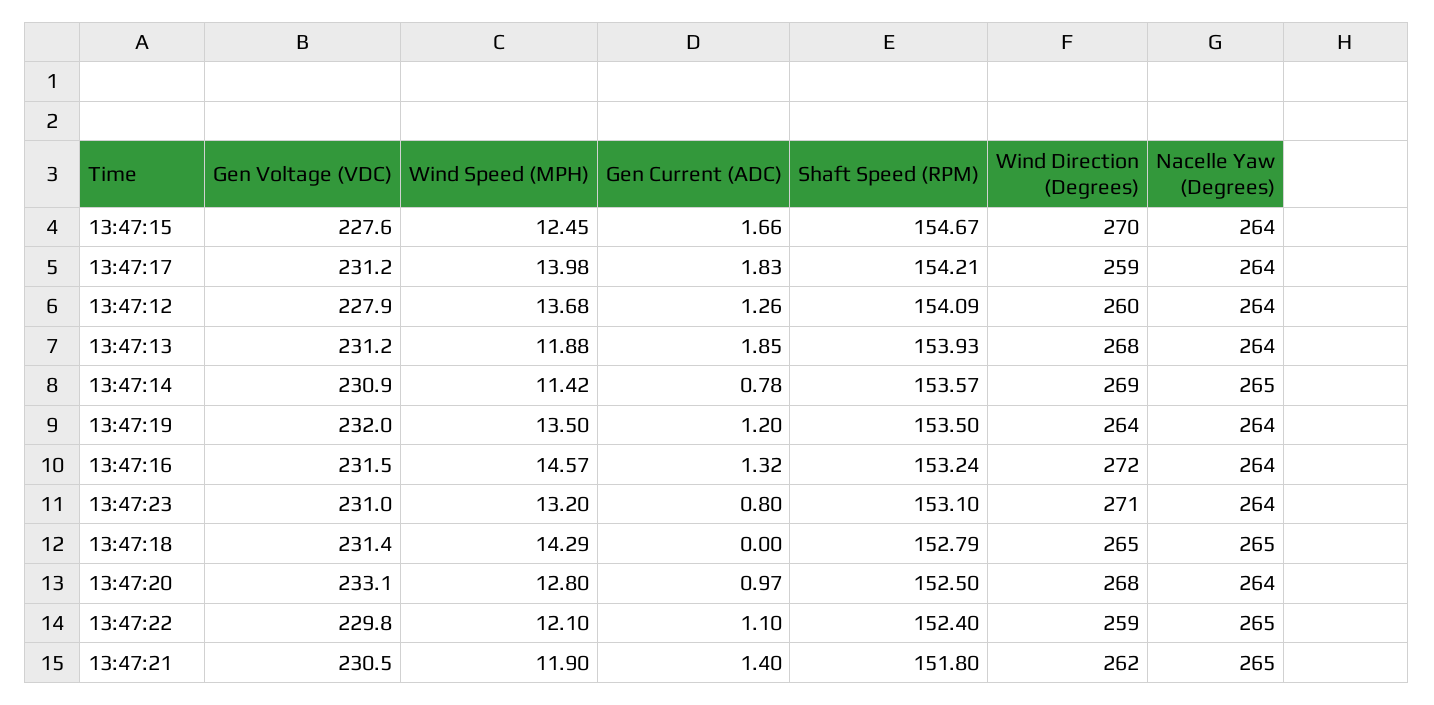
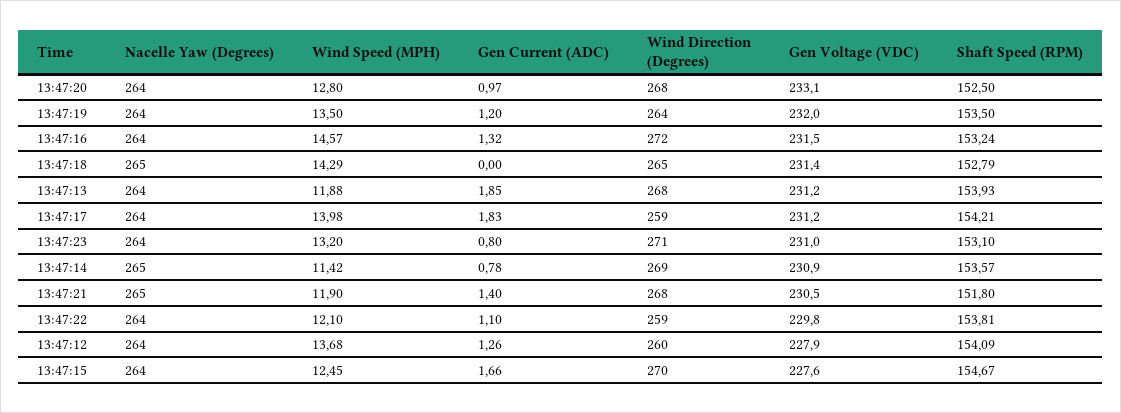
  {
    "Gen Voltage (VDC)": {
      "13:47:15": 227.6,
      "13:47:17": 231.2,
      "13:47:12": 227.9,
      "13:47:13": 231.2,
      "13:47:14": 230.9,
      "13:47:19": 232,
      "13:47:16": 231.5,
      "13:47:23": 231,
      "13:47:18": 231.4,
      "13:47:20": 233.1,
      "13:47:22": 229.8,
      "13:47:21": 230.5
    },
    "Wind Speed (MPH)": {
      "13:47:15": 12.45,
      "13:47:17": 13.98,
      "13:47:12": 13.68,
      "13:47:13": 11.88,
      "13:47:14": 11.42,
      "13:47:19": 13.5,
      "13:47:16": 14.57,
      "13:47:23": 13.2,
      "13:47:18": 14.29,
      "13:47:20": 12.8,
      "13:47:22": 12.1,
      "13:47:21": 11.9
    },
    "Gen Current (ADC)": {
      "13:47:15": 1.66,
      "13:47:17": 1.83,
      "13:47:12": 1.26,
      "13:47:13": 1.85,
      "13:47:14": 0.78,
      "13:47:19": 1.2,
      "13:47:16": 1.32,
      "13:47:23": 0.8,
      "13:47:18": 0,
      "13:47:20": 0.97,
      "13:47:22": 1.1,
      "13:47:21": 1.4
    },
    "Shaft Speed (RPM)": {
      "13:47:15": 154.67,
      "13:47:17": 154.21,
      "13:47:12": 154.09,
      "13:47:13": 153.93,
      "13:47:14": 153.57,
      "13:47:19": 153.5,
      "13:47:16": 153.24,
      "13:47:23": 153.1,
      "13:47:18": 152.79,
      "13:47:20": 152.5,
-     "13:47:22": 152.4,
+     "13:47:22": 153.81,
      "13:47:21": 151.8
    },
    "Wind Direction (Degrees)": {
      "13:47:15": 270,
      "13:47:17": 259,
      "13:47:12": 260,
      "13:47:13": 268,
      "13:47:14": 269,
      "13:47:19": 264,
      "13:47:16": 272,
      "13:47:23": 271,
      "13:47:18": 265,
      "13:47:20": 268,
      "13:47:22": 259,
-     "13:47:21": 262
+     "13:47:21": 268
    },
    "Nacelle Yaw (Degrees)": {
      "13:47:15": 264,
      "13:47:17": 264,
      "13:47:12": 264,
      "13:47:13": 264,
      "13:47:14": 265,
      "13:47:19": 264,
      "13:47:16": 264,
      "13:47:23": 264,
      "13:47:18": 265,
      "13:47:20": 264,
-     "13:47:22": 265,
+     "13:47:22": 264,
      "13:47:21": 265
    }
  }

